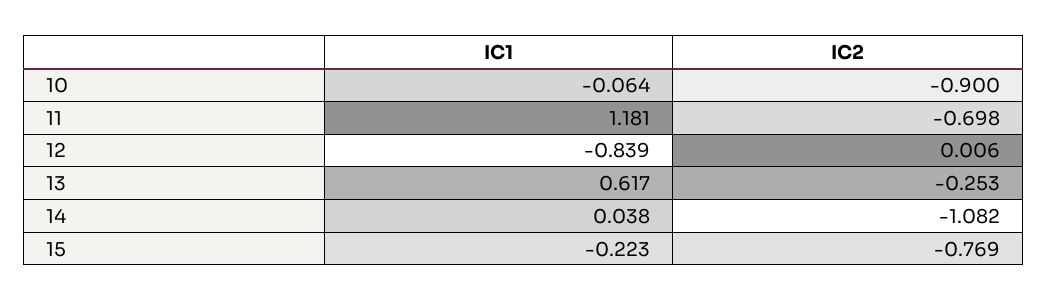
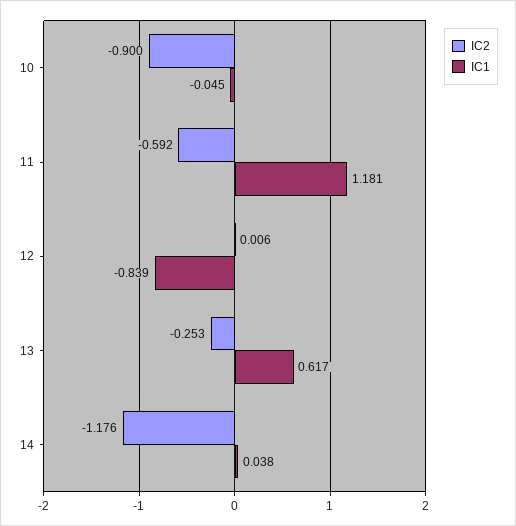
  {
    "IC1": {
-     "10": -0.064,
+     "10": -0.045,
      "11": 1.181,
      "12": -0.839,
      "13": 0.617,
-     "14": 0.038,
+     "14": 0.038
-     "15": -0.223
    },
    "IC2": {
      "10": -0.9,
-     "11": -0.698,
+     "11": -0.592,
      "12": 0.006,
      "13": -0.253,
-     "14": -1.082,
+     "14": -1.176
-     "15": -0.769
    }
  }

